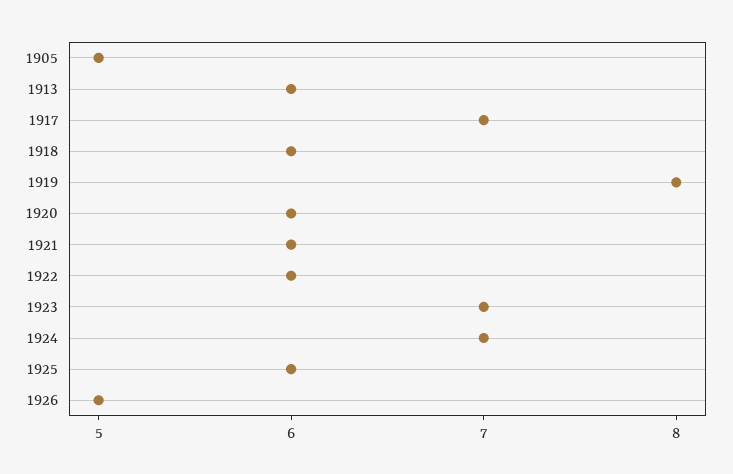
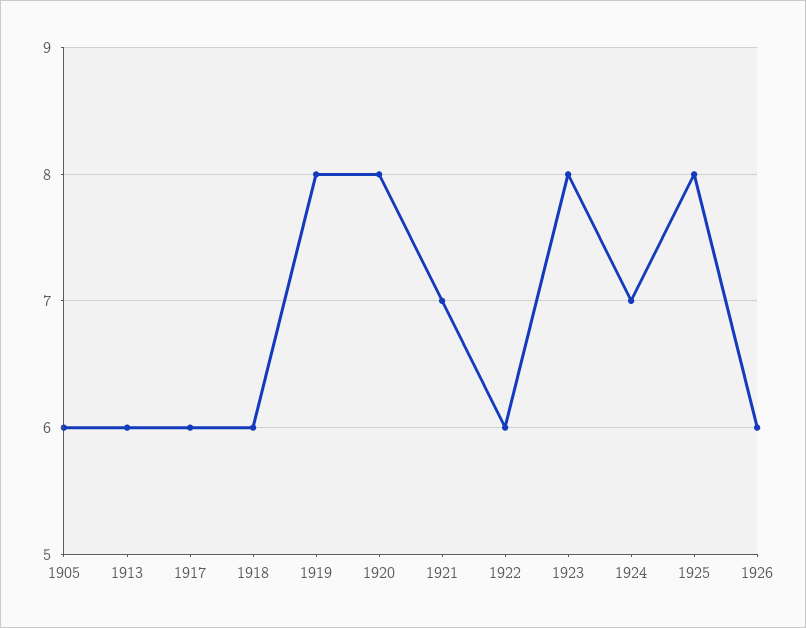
  {
-   "1905": 5,
+   "1905": 6,
    "1913": 6,
-   "1917": 7,
+   "1917": 6,
    "1918": 6,
    "1919": 8,
-   "1920": 6,
+   "1920": 8,
-   "1921": 6,
+   "1921": 7,
    "1922": 6,
-   "1923": 7,
+   "1923": 8,
    "1924": 7,
-   "1925": 6,
+   "1925": 8,
-   "1926": 5
+   "1926": 6
  }

